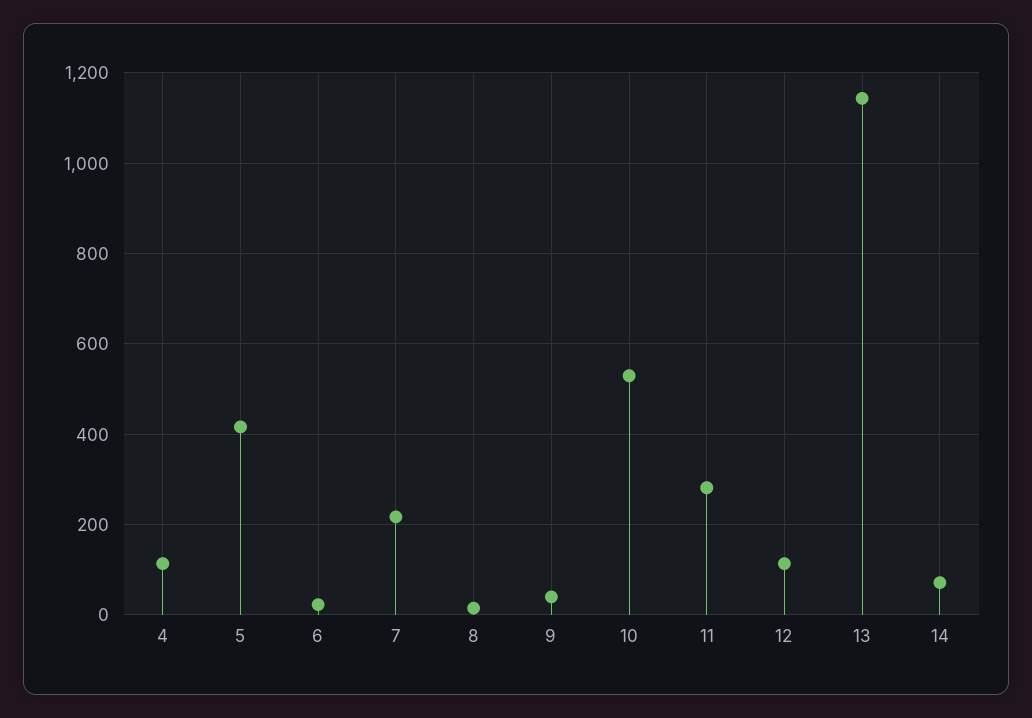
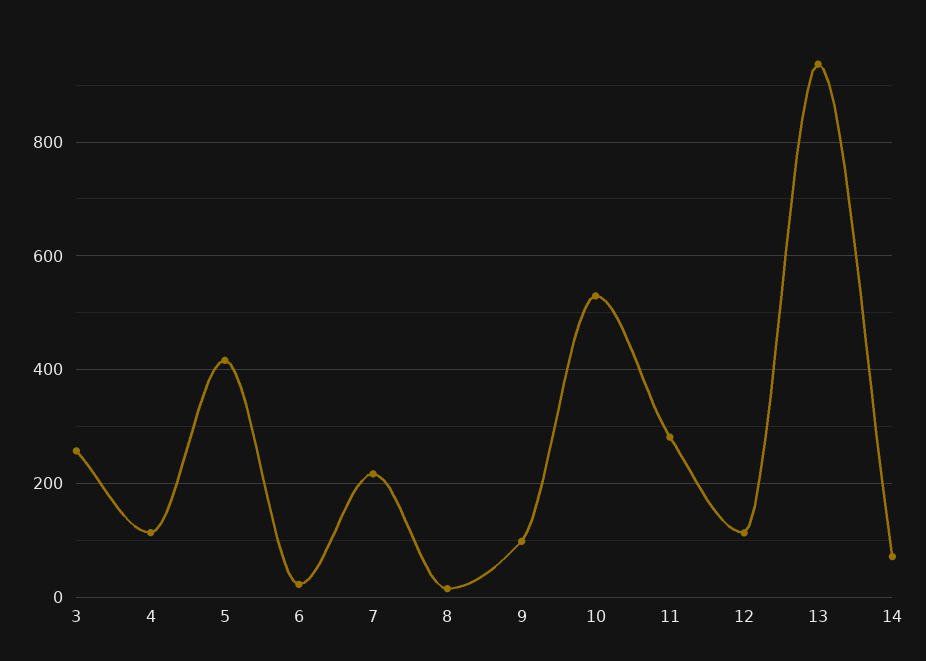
  {
    "4": 120,
    "5": 420,
    "6": 20,
    "7": 220,
    "8": 20,
-   "9": 40,
+   "9": 100,
    "10": 520,
    "11": 280,
    "12": 120,
-   "13": 1140,
+   "13": 940,
-   "14": 80
+   "14": 80,
+   "3": 260
  }

